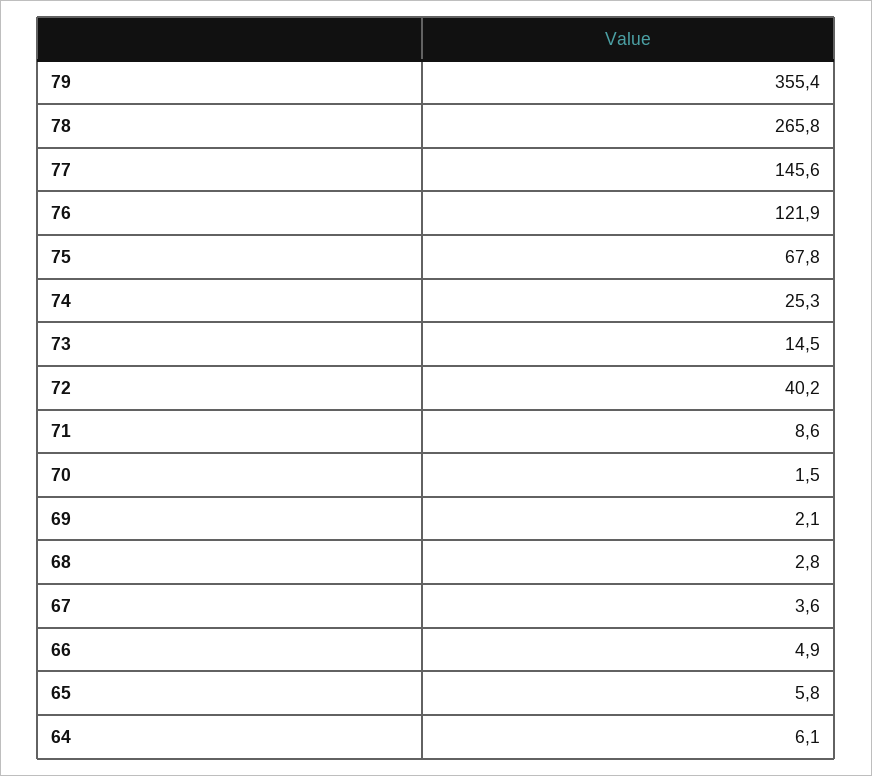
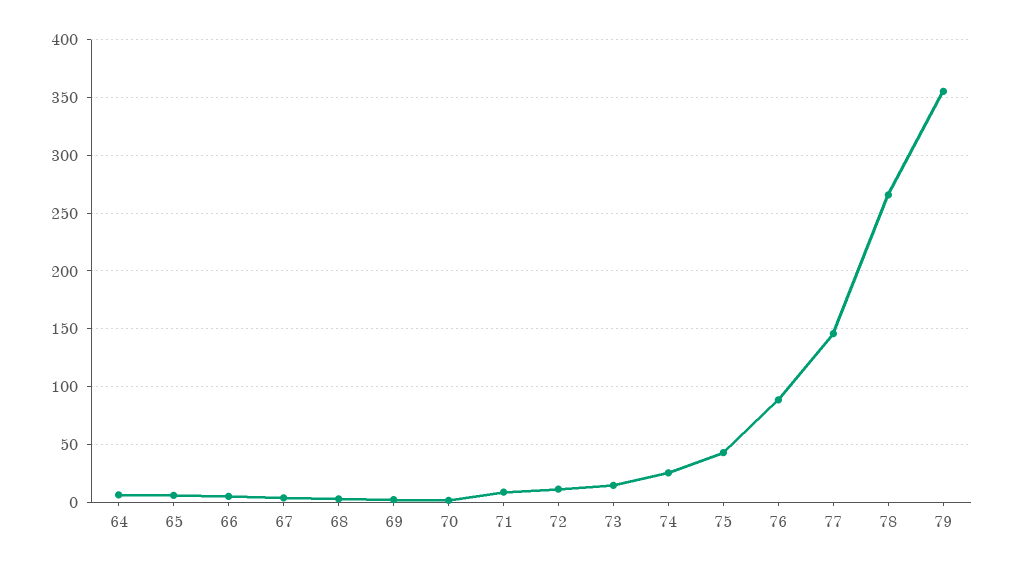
  {
    "79": 355.4,
    "78": 265.8,
    "77": 145.6,
-   "76": 121.9,
+   "76": 90,
-   "75": 67.8,
+   "75": 40,
    "74": 25.3,
    "73": 14.5,
-   "72": 40.2,
+   "72": 10,
    "71": 8.6,
    "70": 1.5,
    "69": 2.1,
    "68": 2.8,
    "67": 3.6,
    "66": 4.9,
    "65": 5.8,
    "64": 6.1
  }

